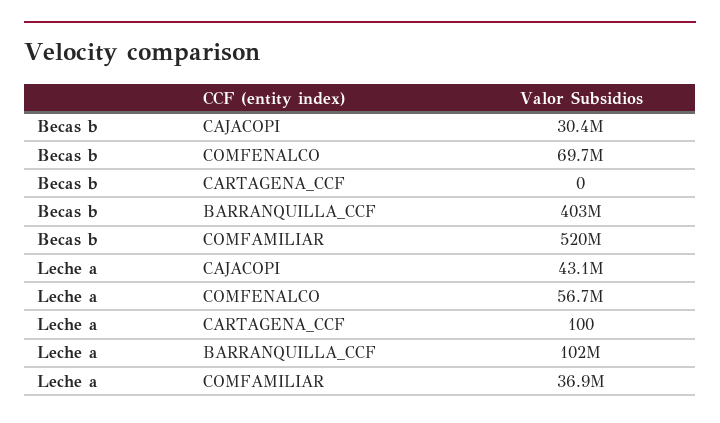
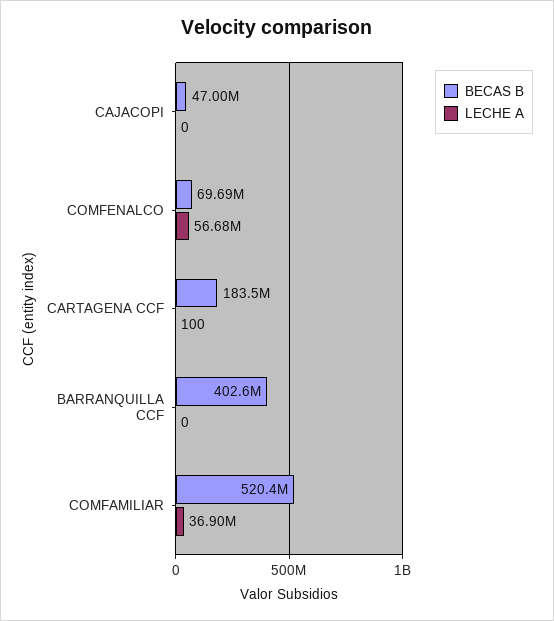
  {
    "Becas b": {
-     "CAJACOPI": 30400000,
+     "CAJACOPI": 47000000,
      "COMFENALCO": 69690000,
-     "CARTAGENA_CCF": 0,
+     "CARTAGENA_CCF": 183500000,
      "BARRANQUILLA_CCF": 402600000,
      "COMFAMILIAR": 520400000
    },
    "Leche a": {
-     "CAJACOPI": 43100000,
+     "CAJACOPI": 0,
      "COMFENALCO": 56680000,
      "CARTAGENA_CCF": 100,
-     "BARRANQUILLA_CCF": 102000000,
+     "BARRANQUILLA_CCF": 0,
      "COMFAMILIAR": 36900000
    }
  }

